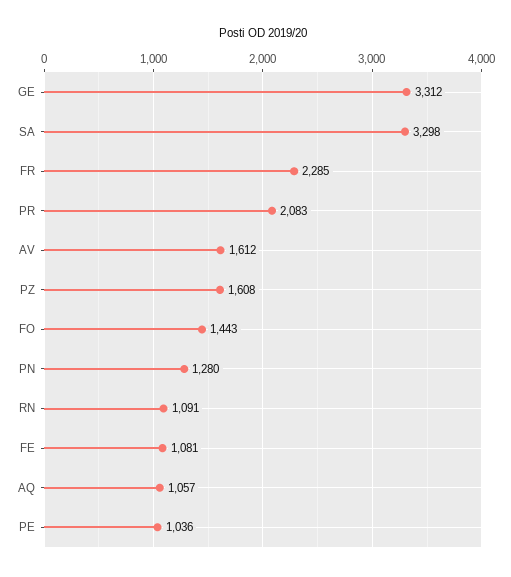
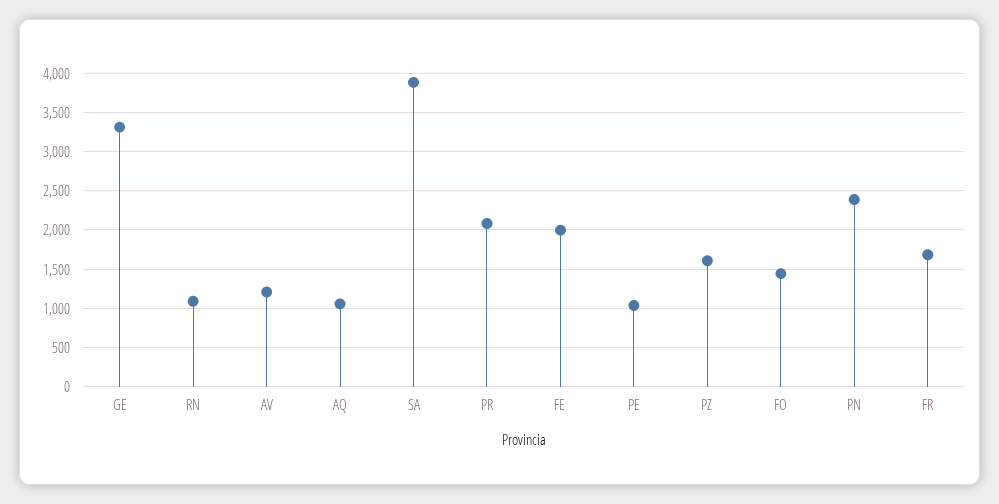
  {
    "GE": 3312,
-   "SA": 3298,
+   "SA": 3900,
-   "FR": 2285,
+   "FR": 1700,
    "PR": 2083,
-   "AV": 1612,
+   "AV": 1200,
    "PZ": 1608,
    "FO": 1443,
-   "PN": 1280,
+   "PN": 2400,
    "RN": 1091,
-   "FE": 1081,
+   "FE": 2000,
    "AQ": 1057,
    "PE": 1036
  }

